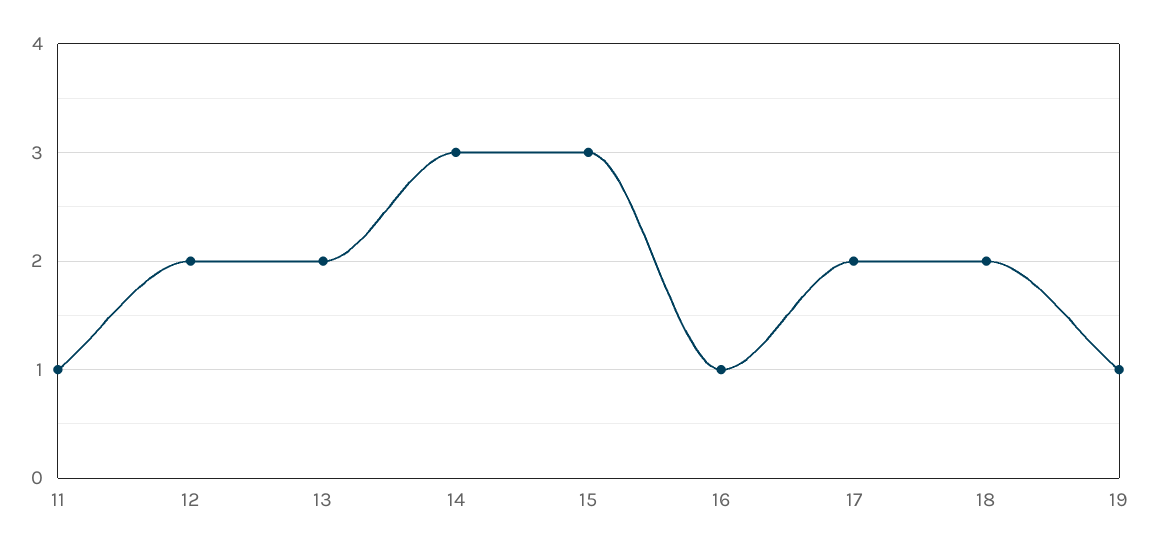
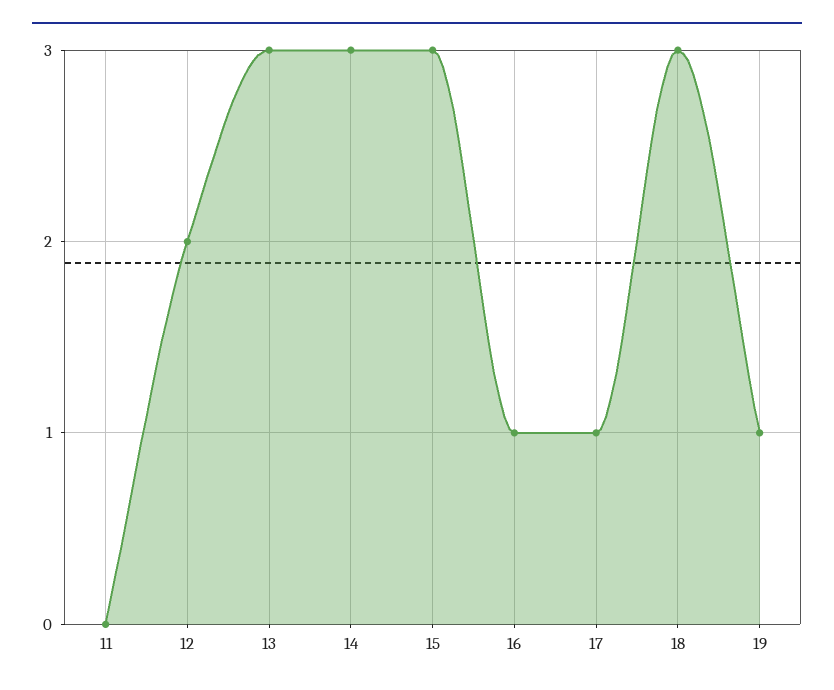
  {
-   "11": 1,
+   "11": 0,
    "12": 2,
-   "13": 2,
+   "13": 3,
    "14": 3,
    "15": 3,
    "16": 1,
-   "17": 2,
+   "17": 1,
-   "18": 2,
+   "18": 3,
    "19": 1
  }

